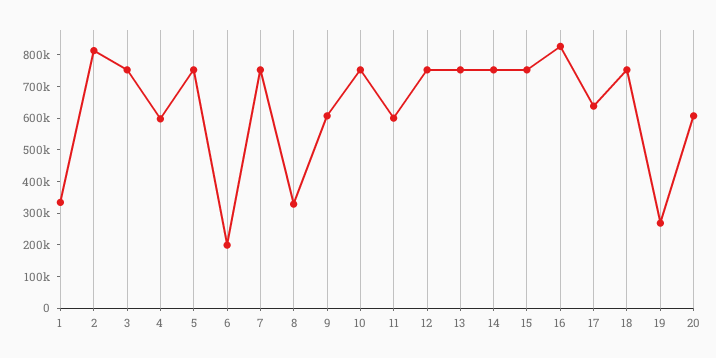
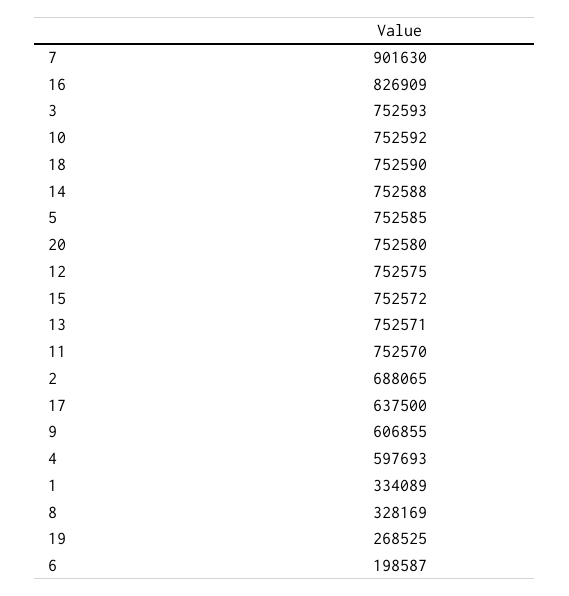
  {
    "1": 334089,
-   "2": 800000,
+   "2": 688065,
    "3": 752593,
    "4": 597693,
    "5": 752585,
    "6": 198587,
-   "7": 750000,
+   "7": 901630,
    "8": 328169,
    "9": 606855,
    "10": 752592,
-   "11": 600000,
+   "11": 752570,
    "12": 752575,
    "13": 752571,
    "14": 752588,
    "15": 752572,
    "16": 826909,
    "17": 637500,
    "18": 752590,
    "19": 268525,
-   "20": 600000
+   "20": 752580
  }

